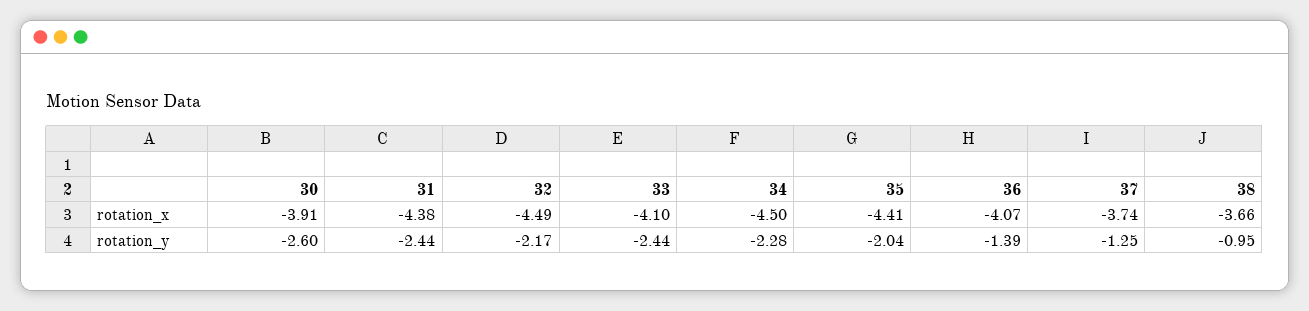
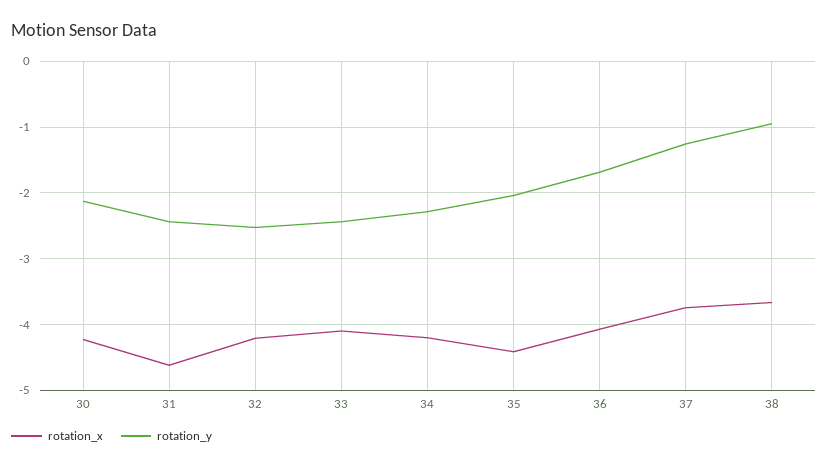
  {
    "rotation_x": {
-     "30": -3.91,
+     "30": -4.2,
-     "31": -4.38,
+     "31": -4.6,
-     "32": -4.49,
+     "32": -4.2,
      "33": -4.1,
-     "34": -4.5,
+     "34": -4.2,
      "35": -4.41,
      "36": -4.07,
      "37": -3.74,
      "38": -3.66
    },
    "rotation_y": {
-     "30": -2.6,
+     "30": -2.1,
      "31": -2.44,
-     "32": -2.17,
+     "32": -2.5,
      "33": -2.44,
      "34": -2.28,
      "35": -2.04,
-     "36": -1.39,
+     "36": -1.7,
      "37": -1.25,
      "38": -0.95
    }
  }

